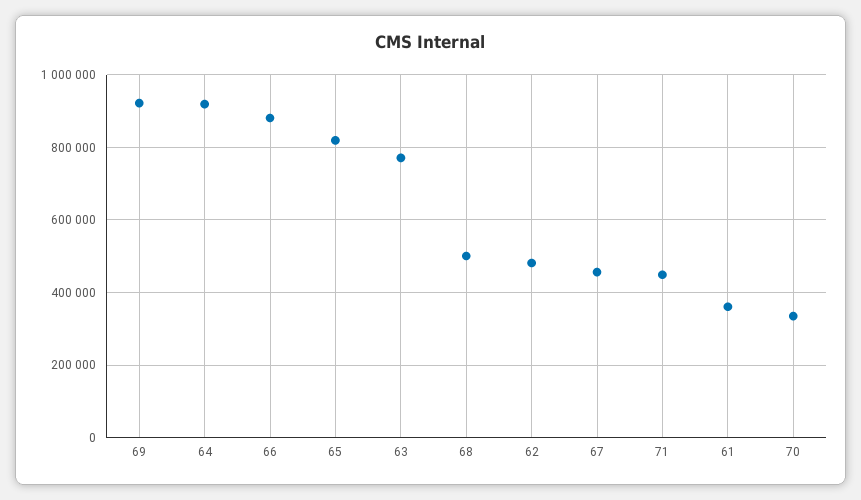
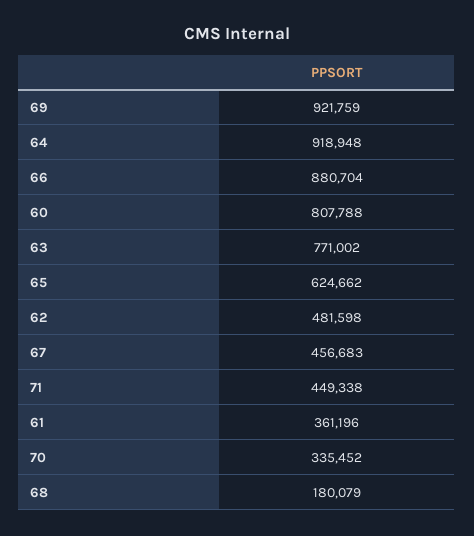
  {
    "69": 921759,
    "64": 918948,
    "66": 880704,
-   "65": 820000,
+   "65": 624662,
    "63": 771002,
-   "68": 500000,
+   "68": 180079,
    "62": 481598,
    "67": 456683,
    "71": 449338,
    "61": 361196,
-   "70": 335452
+   "70": 335452,
+   "60": 807788
  }

